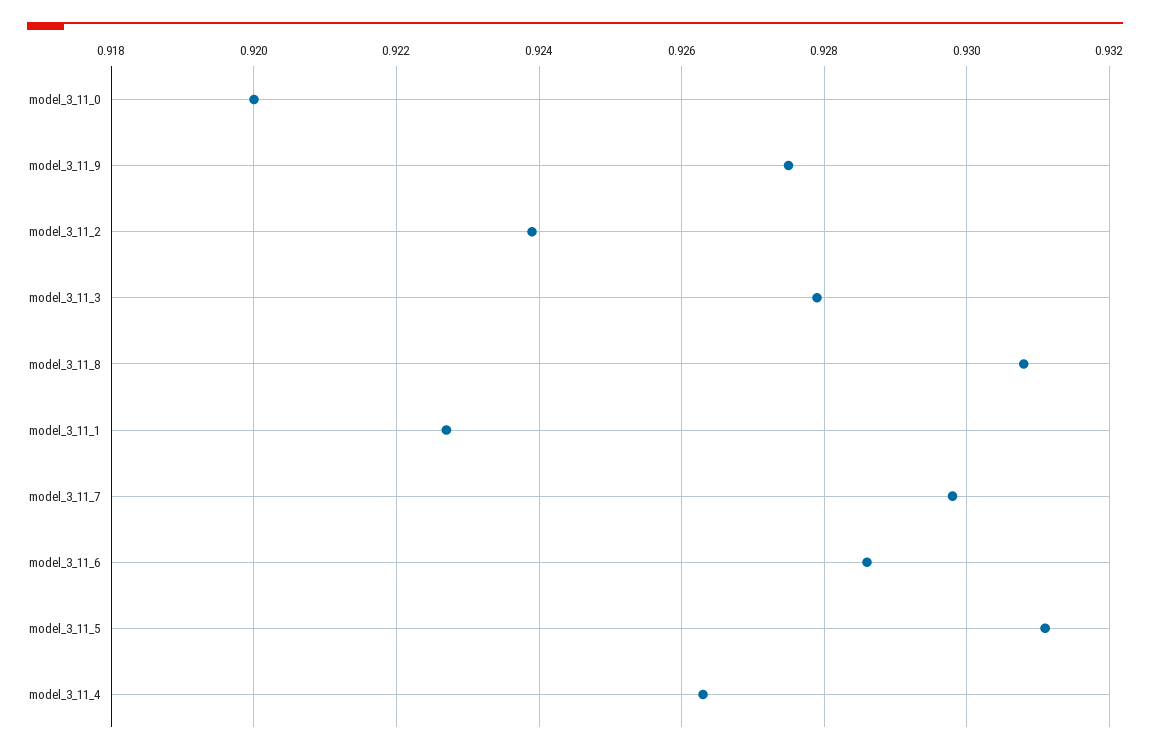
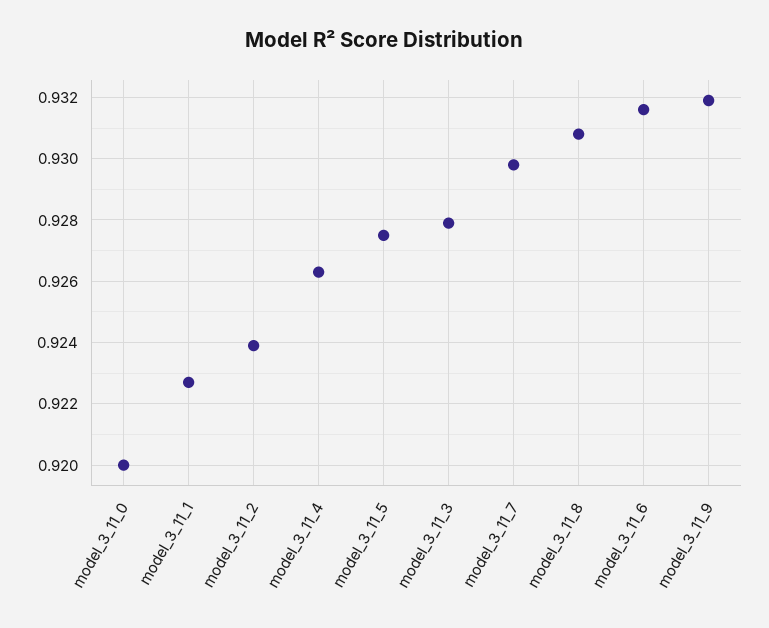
  {
    "model_3_11_0": 0.92,
-   "model_3_11_9": 0.9275,
+   "model_3_11_9": 0.932,
    "model_3_11_2": 0.924,
    "model_3_11_3": 0.928,
    "model_3_11_8": 0.931,
    "model_3_11_1": 0.9225,
    "model_3_11_7": 0.93,
-   "model_3_11_6": 0.9285,
+   "model_3_11_6": 0.9315,
-   "model_3_11_5": 0.931,
+   "model_3_11_5": 0.9275,
    "model_3_11_4": 0.9265
  }

